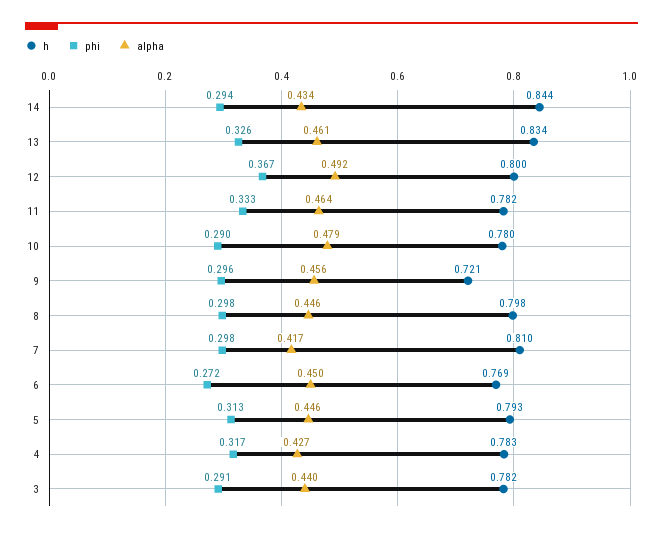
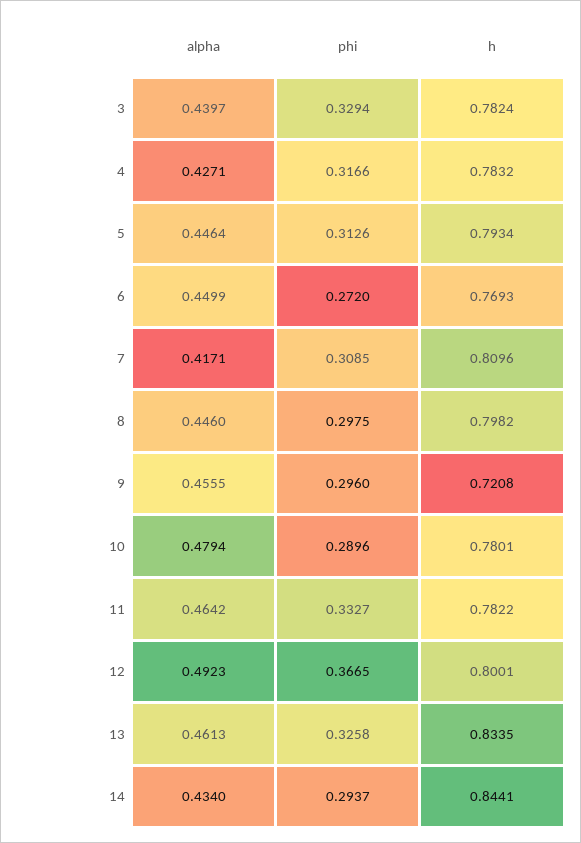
  {
    "h": {
      "14": 0.8441,
      "13": 0.8335,
      "12": 0.8001,
      "11": 0.7822,
      "10": 0.7801,
      "9": 0.7208,
      "8": 0.7982,
      "7": 0.8096,
      "6": 0.7693,
      "5": 0.7934,
      "4": 0.7832,
      "3": 0.7824
    },
    "phi": {
      "14": 0.2937,
      "13": 0.3258,
      "12": 0.3665,
      "11": 0.3327,
      "10": 0.2896,
      "9": 0.296,
      "8": 0.2975,
-     "7": 0.298,
+     "7": 0.3085,
      "6": 0.272,
      "5": 0.3126,
      "4": 0.3166,
-     "3": 0.291
+     "3": 0.3294
    },
    "alpha": {
      "14": 0.434,
      "13": 0.4613,
      "12": 0.4923,
      "11": 0.4642,
      "10": 0.4794,
      "9": 0.4555,
      "8": 0.446,
      "7": 0.4171,
      "6": 0.4499,
      "5": 0.4464,
      "4": 0.4271,
      "3": 0.4397
    }
  }

